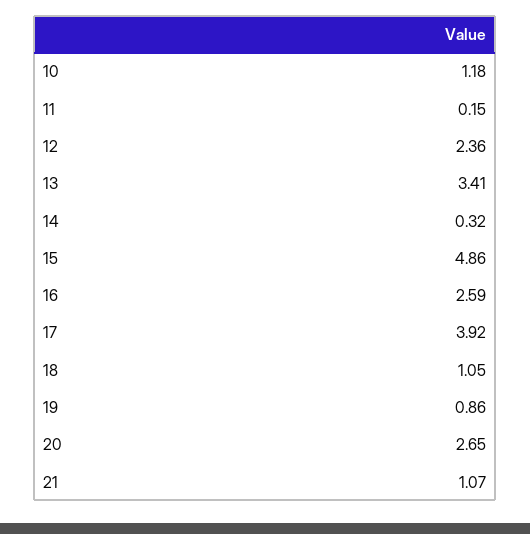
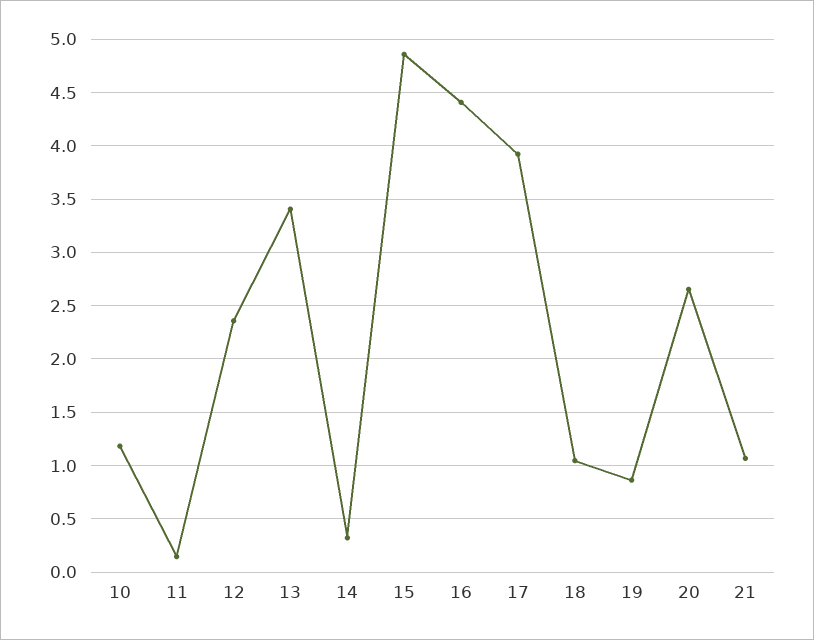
  {
    "10": 1.18,
    "11": 0.15,
    "12": 2.36,
    "13": 3.41,
    "14": 0.32,
    "15": 4.86,
-   "16": 2.59,
+   "16": 4.4,
    "17": 3.92,
    "18": 1.05,
    "19": 0.86,
    "20": 2.65,
    "21": 1.07
  }

